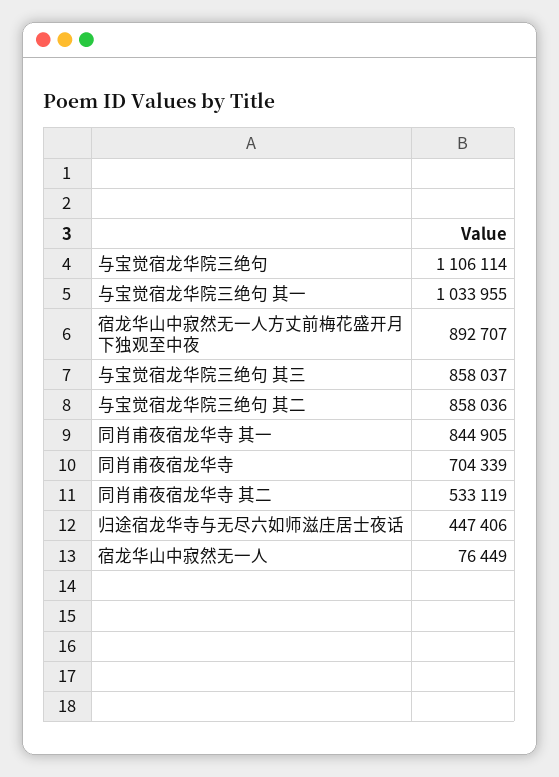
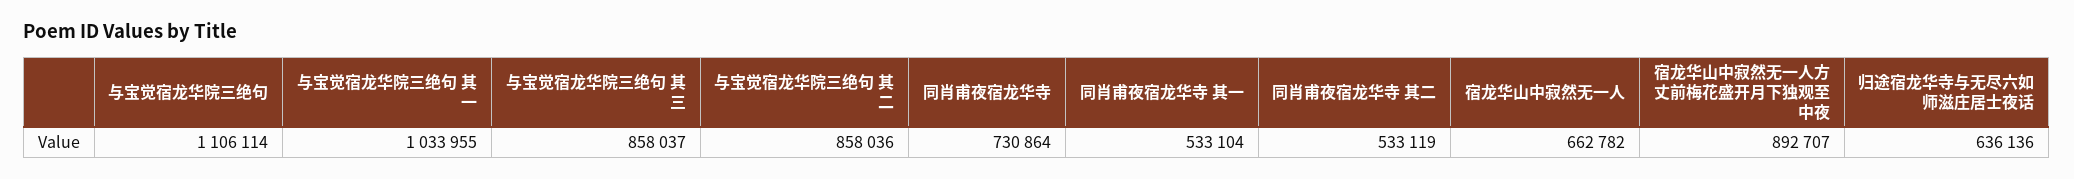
  {
    "与宝觉宿龙华院三绝句": 1106114,
    "与宝觉宿龙华院三绝句 其一": 1033955,
    "宿龙华山中寂然无一人方丈前梅花盛开月下独观至中夜": 892707,
    "与宝觉宿龙华院三绝句 其三": 858037,
    "与宝觉宿龙华院三绝句 其二": 858036,
-   "同肖甫夜宿龙华寺 其一": 844905,
+   "同肖甫夜宿龙华寺 其一": 533104,
-   "同肖甫夜宿龙华寺": 704339,
+   "同肖甫夜宿龙华寺": 730864,
    "同肖甫夜宿龙华寺 其二": 533119,
-   "归途宿龙华寺与无尽六如师滋庄居士夜话": 447406,
+   "归途宿龙华寺与无尽六如师滋庄居士夜话": 636136,
-   "宿龙华山中寂然无一人": 76449
+   "宿龙华山中寂然无一人": 662782
  }

